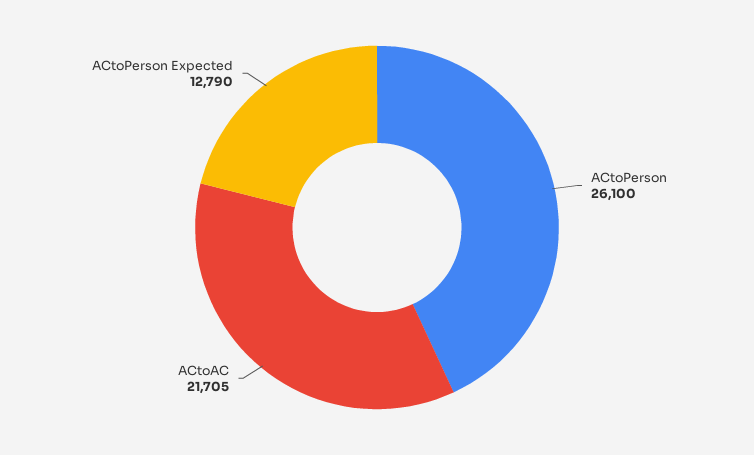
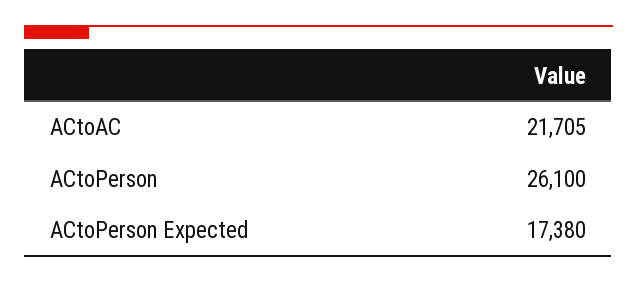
  {
    "ACtoPerson": 26100,
    "ACtoAC": 21705,
-   "ACtoPerson Expected": 12790
+   "ACtoPerson Expected": 17380
  }

